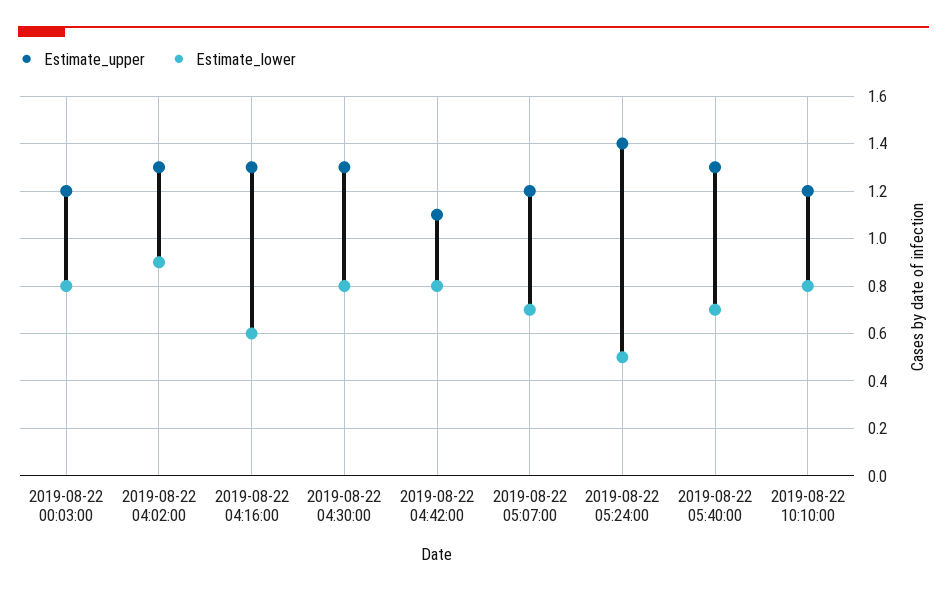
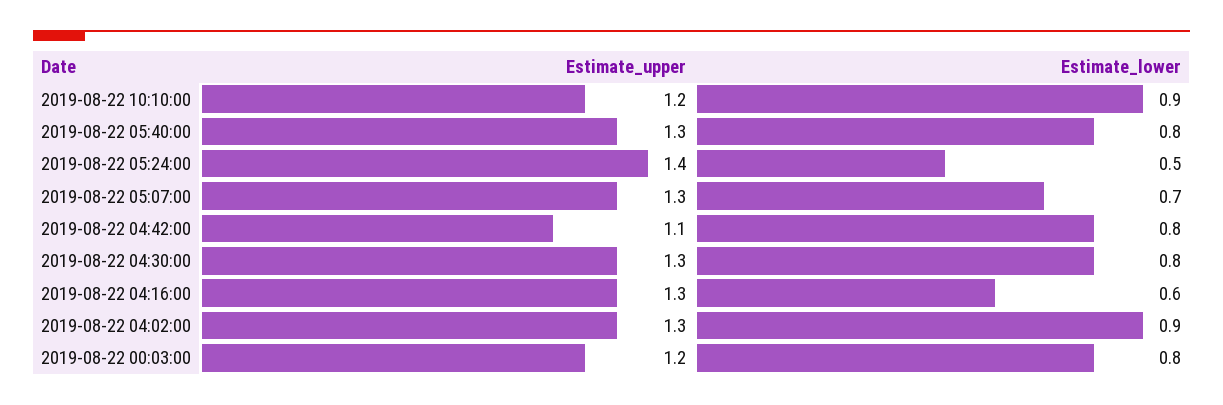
  {
    "Estimate_upper": {
      "2019-08-22 00:03:00": 1.2,
      "2019-08-22 04:02:00": 1.3,
      "2019-08-22 04:16:00": 1.3,
      "2019-08-22 04:30:00": 1.3,
      "2019-08-22 04:42:00": 1.1,
-     "2019-08-22 05:07:00": 1.2,
+     "2019-08-22 05:07:00": 1.3,
      "2019-08-22 05:24:00": 1.4,
      "2019-08-22 05:40:00": 1.3,
      "2019-08-22 10:10:00": 1.2
    },
    "Estimate_lower": {
      "2019-08-22 00:03:00": 0.8,
      "2019-08-22 04:02:00": 0.9,
      "2019-08-22 04:16:00": 0.6,
      "2019-08-22 04:30:00": 0.8,
      "2019-08-22 04:42:00": 0.8,
      "2019-08-22 05:07:00": 0.7,
      "2019-08-22 05:24:00": 0.5,
-     "2019-08-22 05:40:00": 0.7,
+     "2019-08-22 05:40:00": 0.8,
-     "2019-08-22 10:10:00": 0.8
+     "2019-08-22 10:10:00": 0.9
    }
  }

